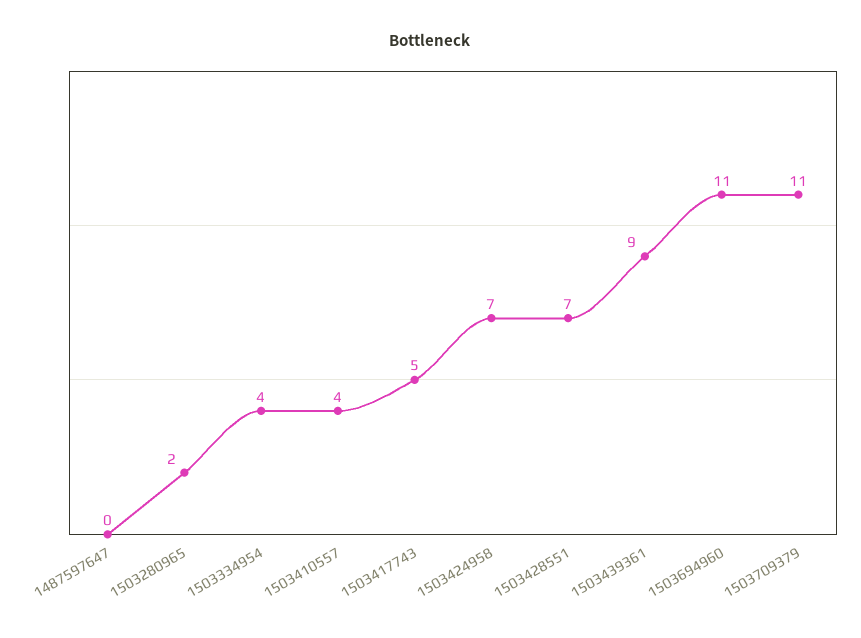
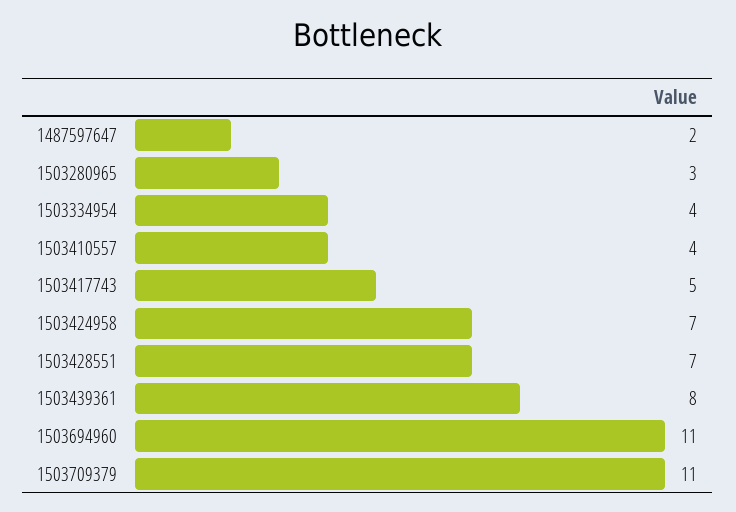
  {
-   "1487597647": 0,
+   "1487597647": 2,
-   "1503280965": 2,
+   "1503280965": 3,
    "1503334954": 4,
    "1503410557": 4,
    "1503417743": 5,
    "1503424958": 7,
    "1503428551": 7,
-   "1503439361": 9,
+   "1503439361": 8,
    "1503694960": 11,
    "1503709379": 11
  }

